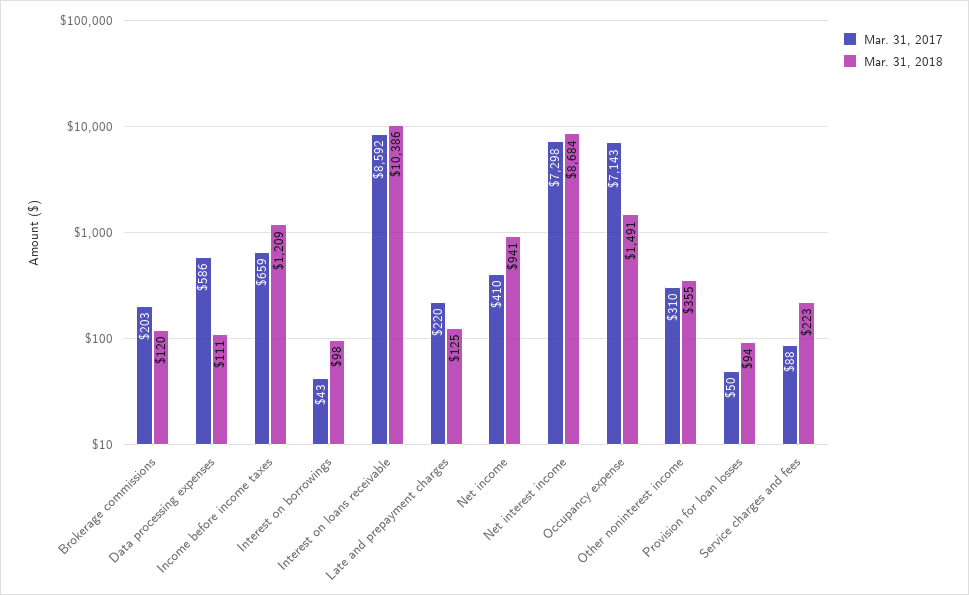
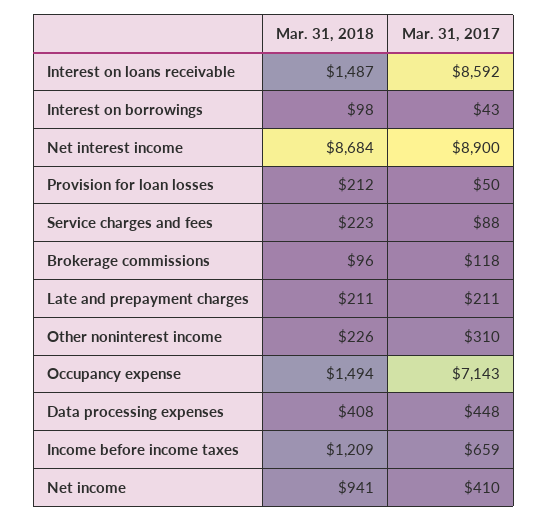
  {
    "Mar. 31, 2017": {
-     "Brokerage commissions": 203,
+     "Brokerage commissions": 118,
-     "Data processing expenses": 586,
+     "Data processing expenses": 448,
      "Income before income taxes": 659,
      "Interest on borrowings": 43,
      "Interest on loans receivable": 8592,
-     "Late and prepayment charges": 220,
+     "Late and prepayment charges": 211,
      "Net income": 410,
-     "Net interest income": 7298,
+     "Net interest income": 8900,
      "Occupancy expense": 7143,
      "Other noninterest income": 310,
      "Provision for loan losses": 50,
      "Service charges and fees": 88
    },
    "Mar. 31, 2018": {
-     "Brokerage commissions": 120,
+     "Brokerage commissions": 96,
-     "Data processing expenses": 111,
+     "Data processing expenses": 408,
      "Income before income taxes": 1209,
      "Interest on borrowings": 98,
-     "Interest on loans receivable": 10386,
+     "Interest on loans receivable": 1487,
-     "Late and prepayment charges": 125,
+     "Late and prepayment charges": 211,
      "Net income": 941,
      "Net interest income": 8684,
-     "Occupancy expense": 1491,
+     "Occupancy expense": 1494,
-     "Other noninterest income": 355,
+     "Other noninterest income": 226,
-     "Provision for loan losses": 94,
+     "Provision for loan losses": 212,
      "Service charges and fees": 223
    }
  }

